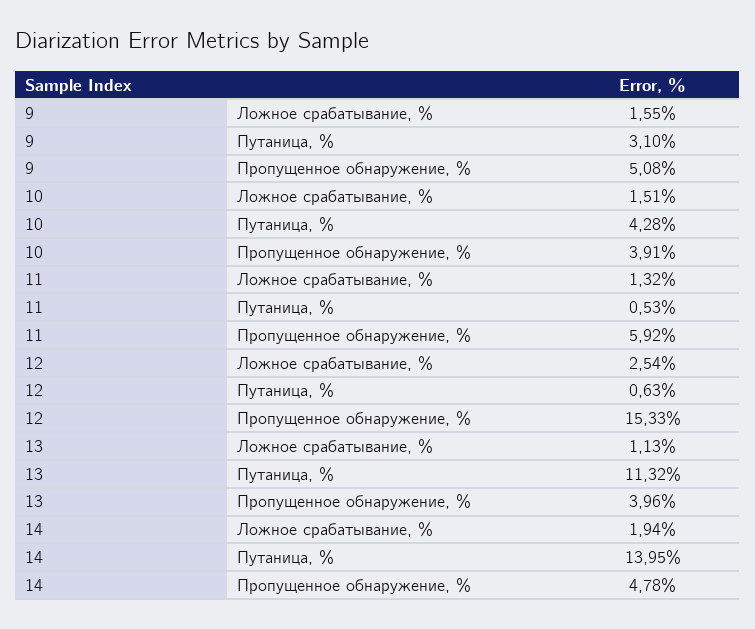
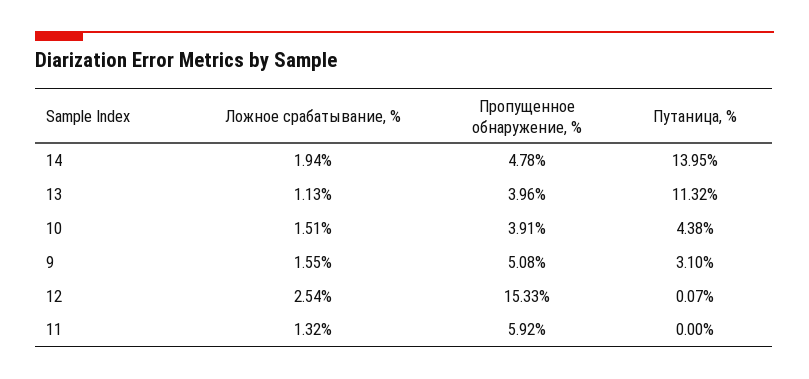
  {
    "9": {
      "Ложное срабатывание, %": 1.55,
      "Путаница, %": 3.1,
      "Пропущенное обнаружение, %": 5.08
    },
    "10": {
      "Ложное срабатывание, %": 1.51,
-     "Путаница, %": 4.28,
+     "Путаница, %": 4.38,
      "Пропущенное обнаружение, %": 3.91
    },
    "11": {
      "Ложное срабатывание, %": 1.32,
-     "Путаница, %": 0.53,
+     "Путаница, %": 0,
      "Пропущенное обнаружение, %": 5.92
    },
    "12": {
      "Ложное срабатывание, %": 2.54,
-     "Путаница, %": 0.63,
+     "Путаница, %": 0.07,
      "Пропущенное обнаружение, %": 15.33
    },
    "13": {
      "Ложное срабатывание, %": 1.13,
      "Путаница, %": 11.32,
      "Пропущенное обнаружение, %": 3.96
    },
    "14": {
      "Ложное срабатывание, %": 1.94,
      "Путаница, %": 13.95,
      "Пропущенное обнаружение, %": 4.78
    }
  }

